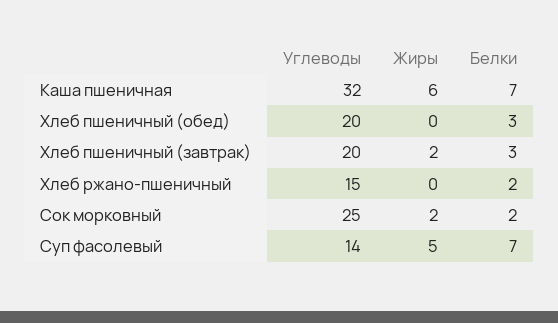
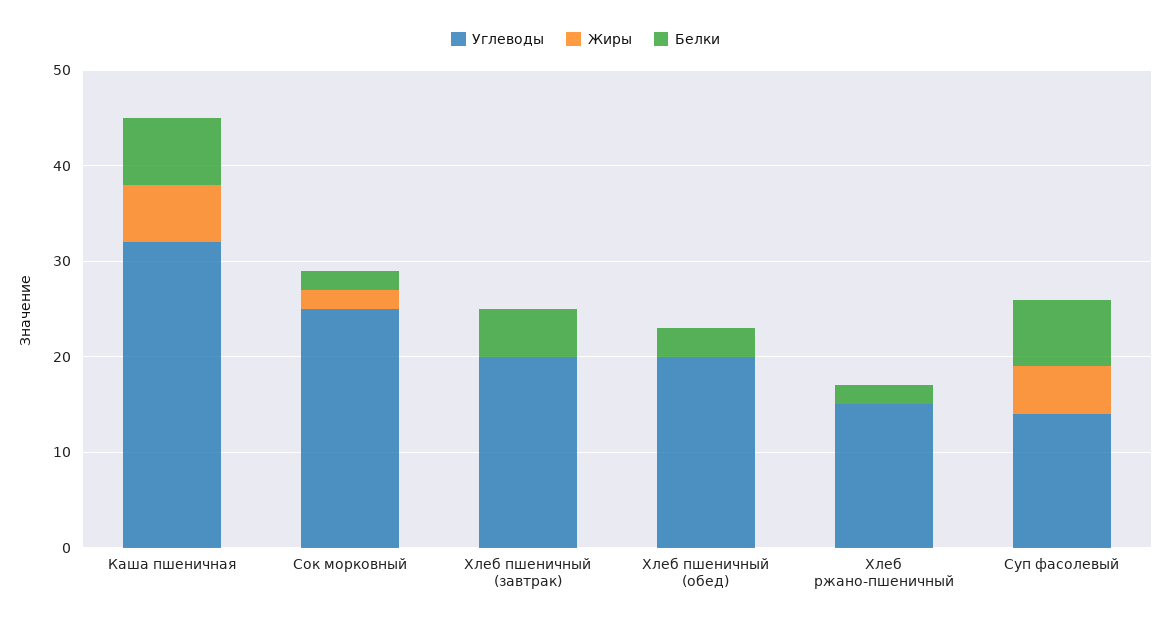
  {
    "Углеводы": {
      "Каша пшеничная": 32,
      "Хлеб пшеничный (обед)": 20,
      "Хлеб пшеничный (завтрак)": 20,
      "Хлеб ржано-пшеничный": 15,
      "Сок морковный": 25,
      "Суп фасолевый": 14
    },
    "Жиры": {
      "Каша пшеничная": 6,
      "Хлеб пшеничный (обед)": 0,
-     "Хлеб пшеничный (завтрак)": 2,
+     "Хлеб пшеничный (завтрак)": 0,
      "Хлеб ржано-пшеничный": 0,
      "Сок морковный": 2,
      "Суп фасолевый": 5
    },
    "Белки": {
      "Каша пшеничная": 7,
      "Хлеб пшеничный (обед)": 3,
-     "Хлеб пшеничный (завтрак)": 3,
+     "Хлеб пшеничный (завтрак)": 5,
      "Хлеб ржано-пшеничный": 2,
      "Сок морковный": 2,
      "Суп фасолевый": 7
    }
  }

